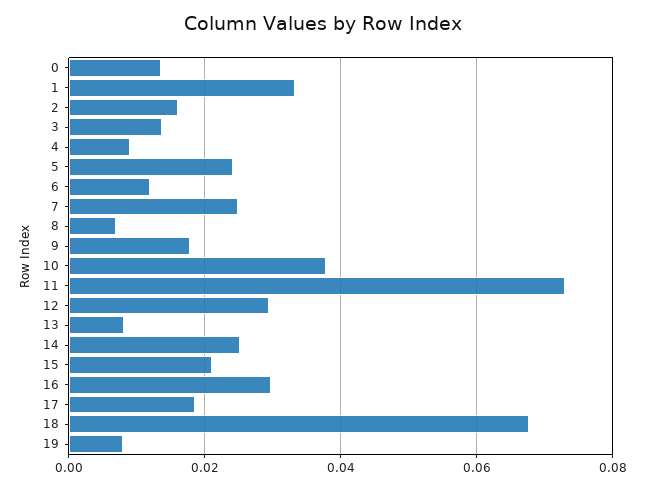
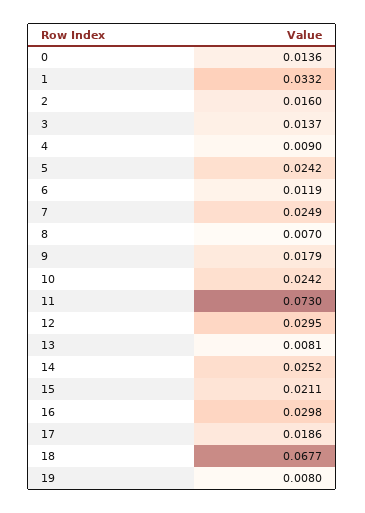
  {
    "0": 0.0136,
    "1": 0.0332,
    "2": 0.016,
    "3": 0.0137,
    "4": 0.009,
    "5": 0.0242,
    "6": 0.0119,
    "7": 0.0249,
    "8": 0.007,
    "9": 0.0179,
-   "10": 0.038,
+   "10": 0.0242,
    "11": 0.073,
    "12": 0.0295,
    "13": 0.0081,
    "14": 0.0252,
    "15": 0.0211,
    "16": 0.0298,
    "17": 0.0186,
    "18": 0.0677,
    "19": 0.008
  }

